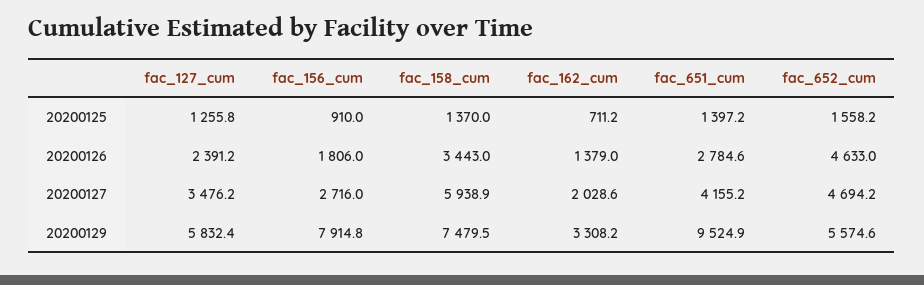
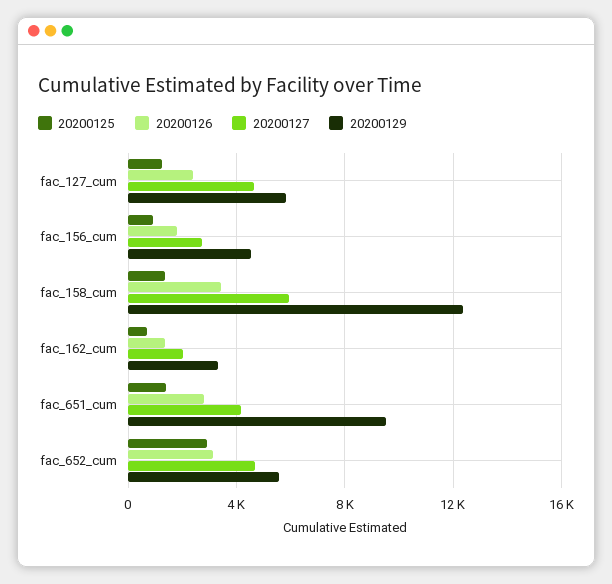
  {
    "20200125": {
      "fac_127_cum": 1255.8,
      "fac_156_cum": 910,
      "fac_158_cum": 1370,
      "fac_162_cum": 711.2,
      "fac_651_cum": 1397.2,
-     "fac_652_cum": 1558.2
+     "fac_652_cum": 3000
    },
    "20200126": {
      "fac_127_cum": 2391.2,
      "fac_156_cum": 1806,
      "fac_158_cum": 3443,
      "fac_162_cum": 1379,
      "fac_651_cum": 2784.6,
-     "fac_652_cum": 4633
+     "fac_652_cum": 3000
    },
    "20200127": {
-     "fac_127_cum": 3476.2,
+     "fac_127_cum": 4500,
      "fac_156_cum": 2716,
      "fac_158_cum": 5938.9,
      "fac_162_cum": 2028.6,
      "fac_651_cum": 4155.2,
      "fac_652_cum": 4694.2
    },
    "20200129": {
      "fac_127_cum": 5832.4,
-     "fac_156_cum": 7914.8,
+     "fac_156_cum": 4500,
-     "fac_158_cum": 7479.5,
+     "fac_158_cum": 12500,
      "fac_162_cum": 3308.2,
      "fac_651_cum": 9524.9,
      "fac_652_cum": 5574.6
    }
  }

